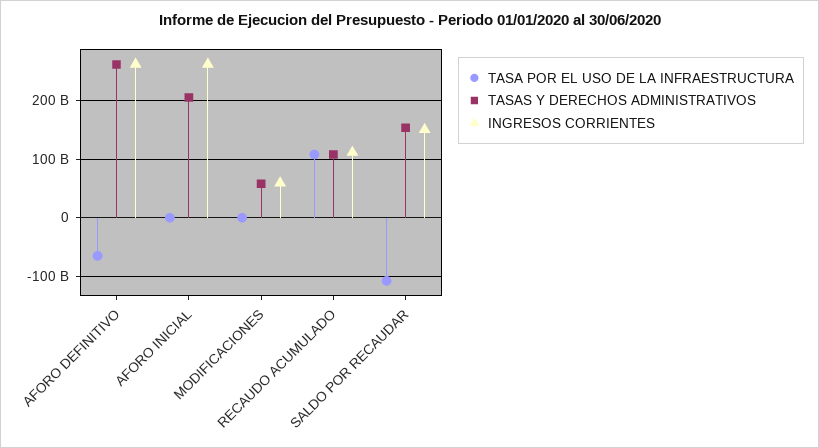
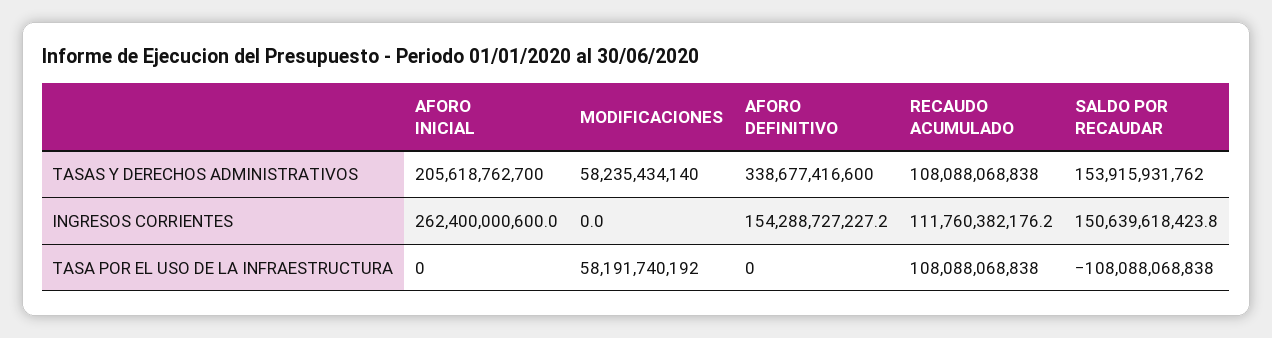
  {
    "TASA POR EL USO DE LA INFRAESTRUCTURA": {
-     "AFORO DEFINITIVO": -60000000000,
+     "AFORO DEFINITIVO": 0,
      "AFORO INICIAL": 0,
-     "MODIFICACIONES": 0,
+     "MODIFICACIONES": 58191740192,
      "RECAUDO ACUMULADO": 108088068838,
      "SALDO POR RECAUDAR": -108088068838
    },
    "TASAS Y DERECHOS ADMINISTRATIVOS": {
-     "AFORO DEFINITIVO": 260000000000,
+     "AFORO DEFINITIVO": 338677416600,
      "AFORO INICIAL": 205618762700,
      "MODIFICACIONES": 58235434140,
      "RECAUDO ACUMULADO": 108088068838,
      "SALDO POR RECAUDAR": 153915931762
    },
    "INGRESOS CORRIENTES": {
-     "AFORO DEFINITIVO": 260000000000,
+     "AFORO DEFINITIVO": 154288727227.2,
      "AFORO INICIAL": 262400000600,
-     "MODIFICACIONES": 60000000000,
+     "MODIFICACIONES": 0,
      "RECAUDO ACUMULADO": 111760382176.2,
      "SALDO POR RECAUDAR": 150639618423.8
    }
  }

